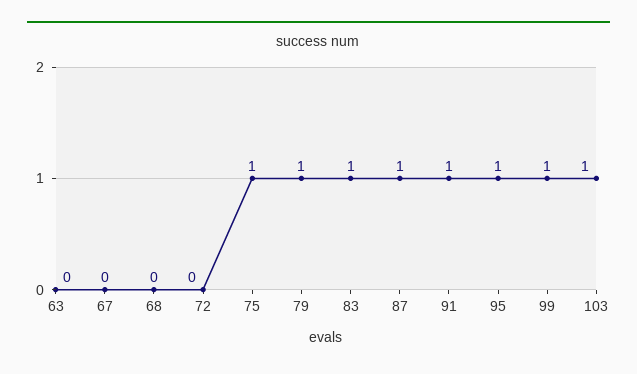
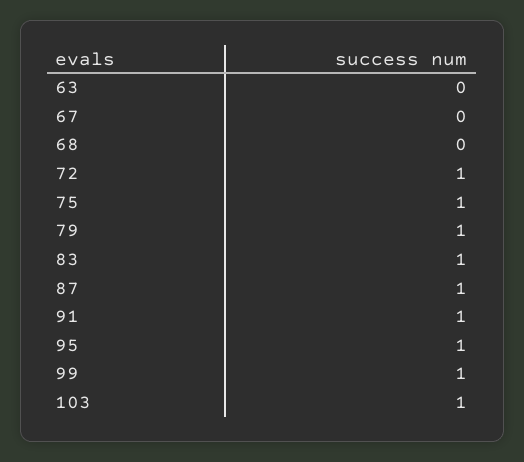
  {
    "63": 0,
    "67": 0,
    "68": 0,
-   "72": 0,
+   "72": 1,
    "75": 1,
    "79": 1,
    "83": 1,
    "87": 1,
    "91": 1,
    "95": 1,
    "99": 1,
    "103": 1
  }

